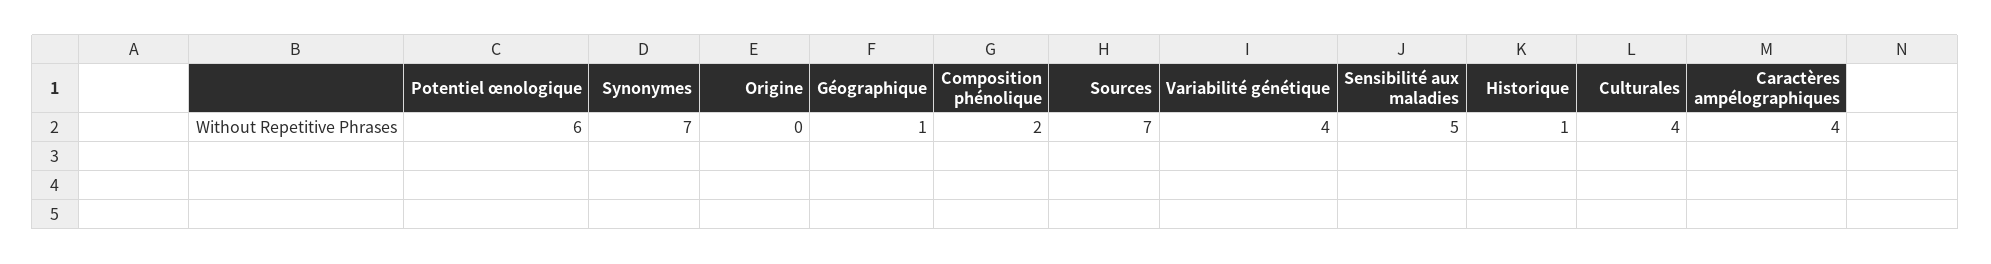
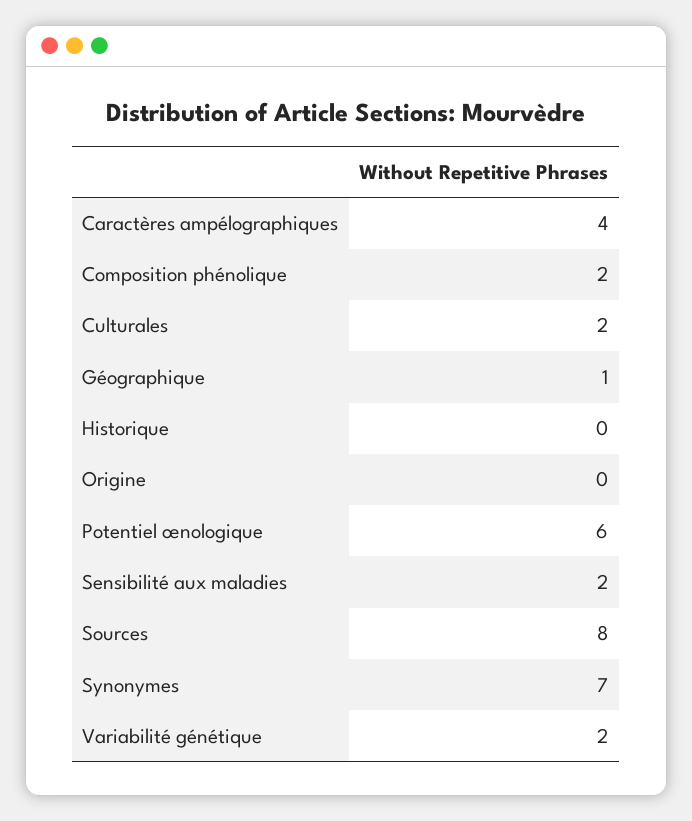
  {
    "Potentiel œnologique": 6,
    "Synonymes": 7,
    "Origine": 0,
    "Géographique": 1,
    "Composition phénolique": 2,
-   "Sources": 7,
+   "Sources": 8,
-   "Variabilité génétique": 4,
+   "Variabilité génétique": 2,
-   "Sensibilité aux maladies": 5,
+   "Sensibilité aux maladies": 2,
-   "Historique": 1,
+   "Historique": 0,
-   "Culturales": 4,
+   "Culturales": 2,
    "Caractères ampélographiques": 4
  }

